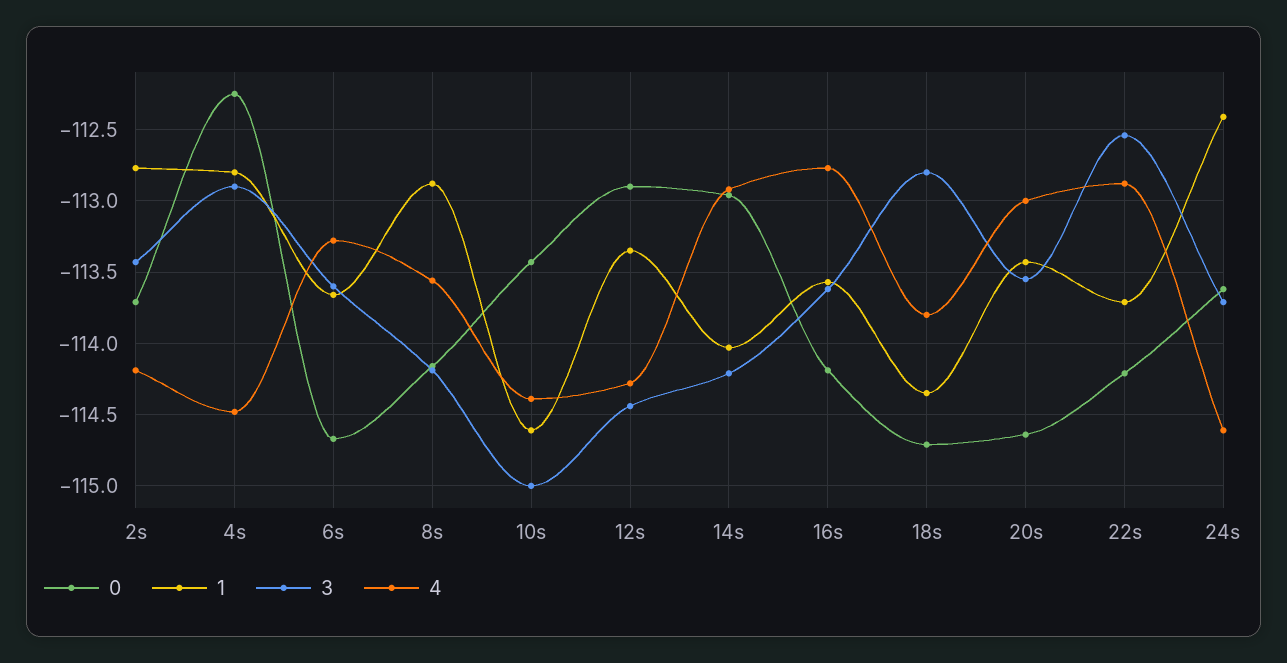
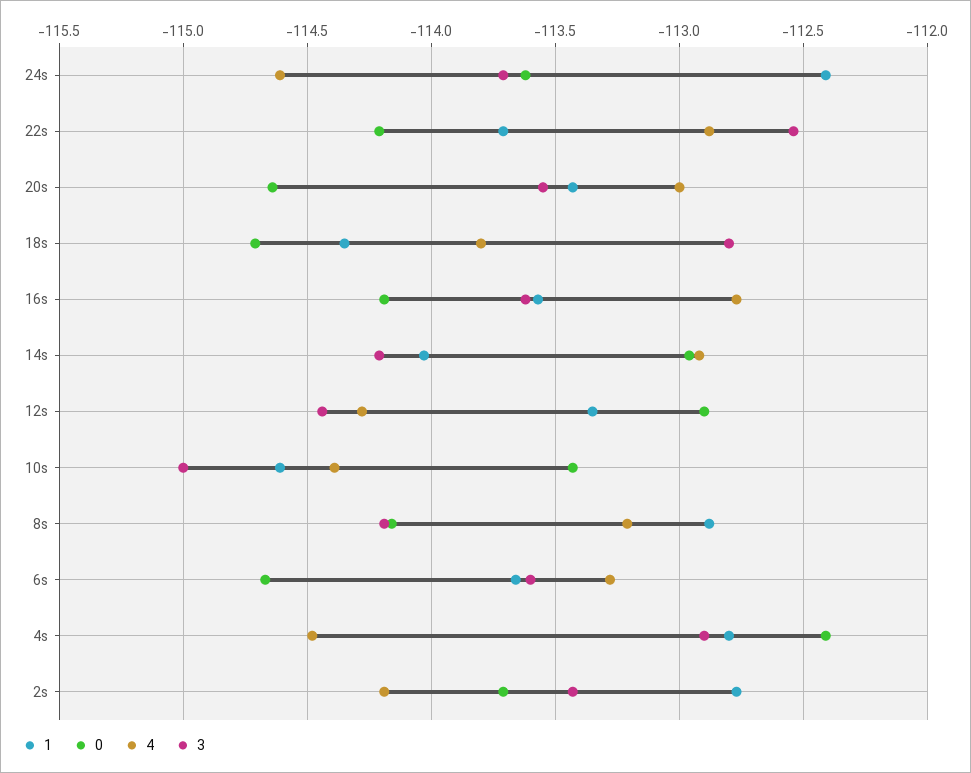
  {
    "0": {
      "2s": -113.7,
-     "4s": -112.25,
+     "4s": -112.4,
      "6s": -114.65,
      "8s": -114.15,
      "10s": -113.45,
      "12s": -112.9,
      "14s": -112.95,
      "16s": -114.2,
      "18s": -114.7,
      "20s": -114.65,
      "22s": -114.2,
      "24s": -113.6
    },
    "1": {
      "2s": -112.75,
      "4s": -112.8,
      "6s": -113.65,
      "8s": -112.9,
      "10s": -114.6,
      "12s": -113.35,
      "14s": -114.05,
      "16s": -113.55,
      "18s": -114.35,
      "20s": -113.45,
      "22s": -113.7,
      "24s": -112.4
    },
    "3": {
      "2s": -113.45,
      "4s": -112.9,
      "6s": -113.6,
      "8s": -114.2,
      "10s": -115,
      "12s": -114.45,
      "14s": -114.2,
      "16s": -113.6,
      "18s": -112.8,
      "20s": -113.55,
      "22s": -112.55,
      "24s": -113.7
    },
    "4": {
      "2s": -114.2,
      "4s": -114.5,
      "6s": -113.3,
-     "8s": -113.55,
+     "8s": -113.2,
      "10s": -114.4,
      "12s": -114.3,
      "14s": -112.9,
      "16s": -112.75,
      "18s": -113.8,
      "20s": -113,
      "22s": -112.9,
      "24s": -114.6
    }
  }

